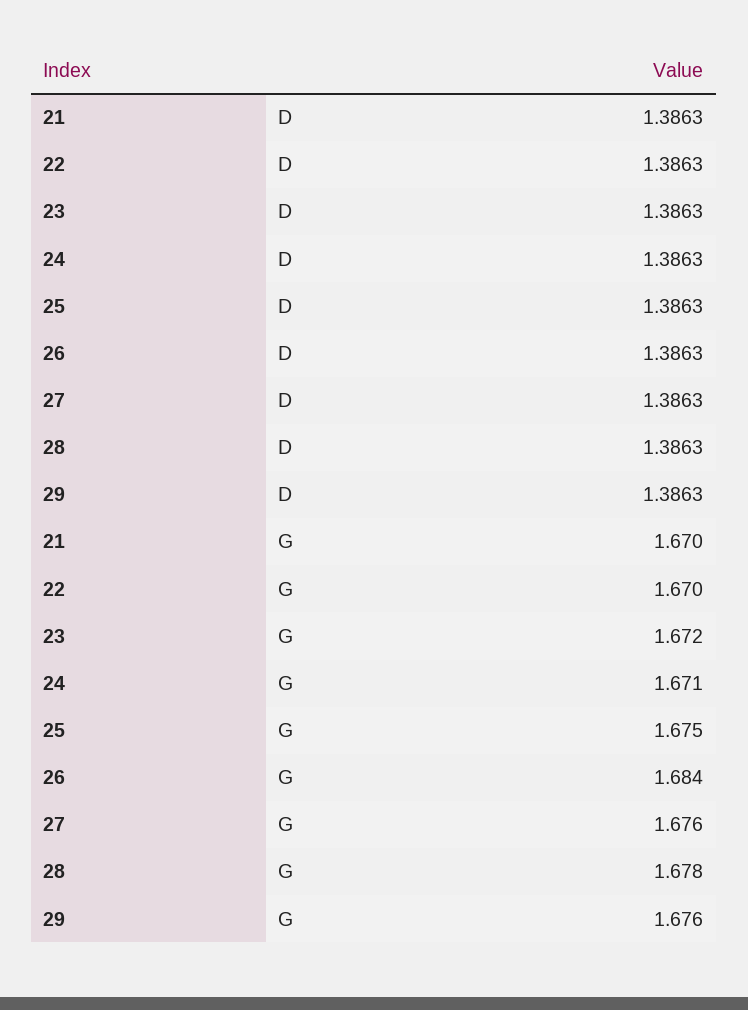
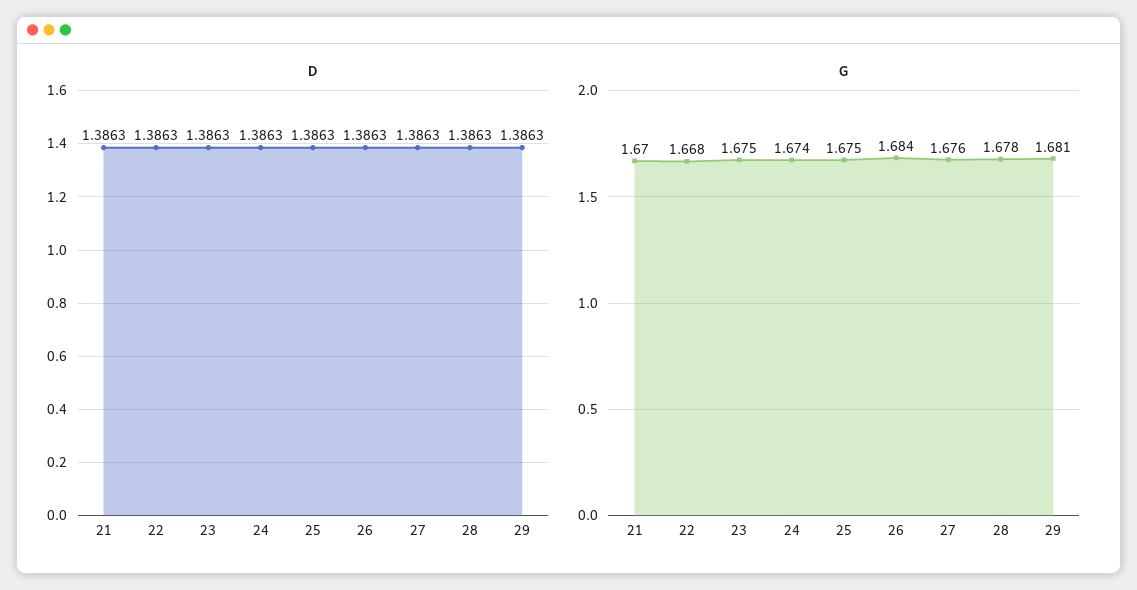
  {
    "D": {
      "21": 1.3863,
      "22": 1.3863,
      "23": 1.3863,
      "24": 1.3863,
      "25": 1.3863,
      "26": 1.3863,
      "27": 1.3863,
      "28": 1.3863,
      "29": 1.3863
    },
    "G": {
      "21": 1.67,
-     "22": 1.67,
+     "22": 1.668,
-     "23": 1.672,
+     "23": 1.675,
-     "24": 1.671,
+     "24": 1.674,
      "25": 1.675,
      "26": 1.684,
      "27": 1.676,
      "28": 1.678,
-     "29": 1.676
+     "29": 1.681
    }
  }

